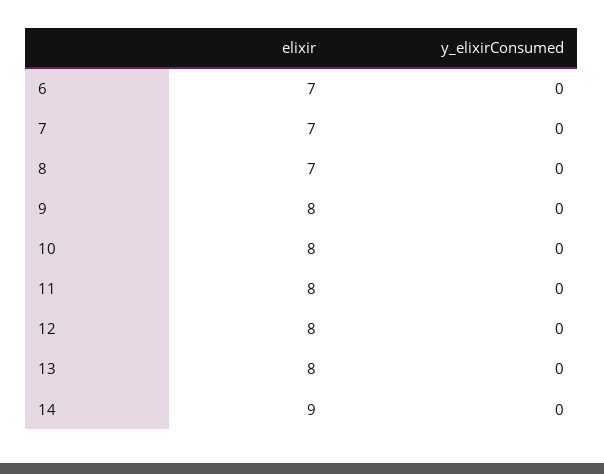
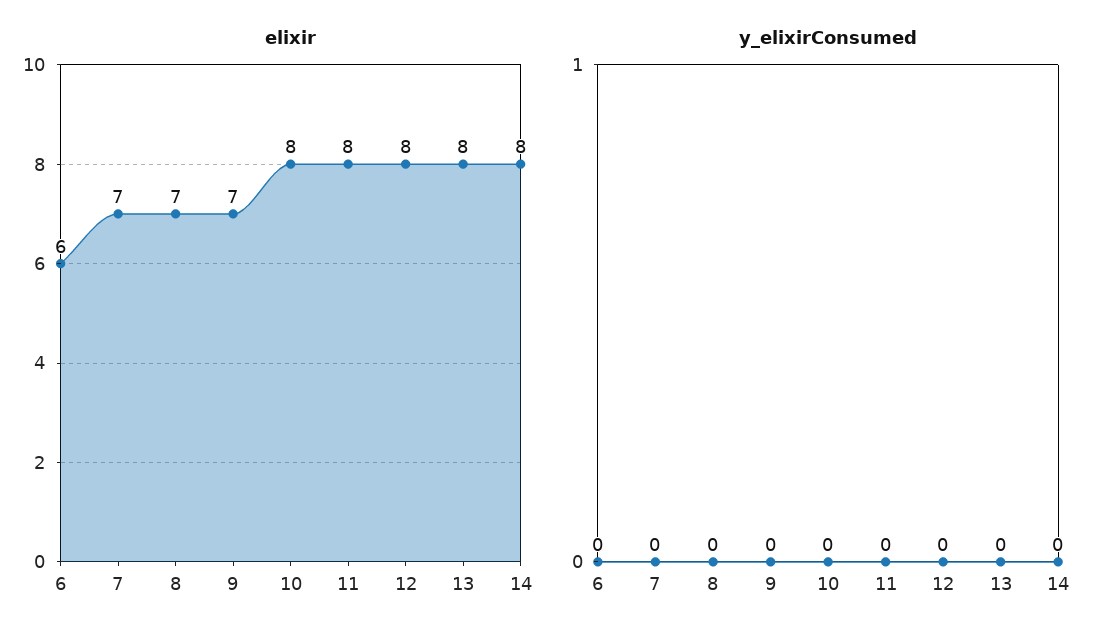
  {
    "elixir": {
-     "6": 7,
+     "6": 6,
      "7": 7,
      "8": 7,
-     "9": 8,
+     "9": 7,
      "10": 8,
      "11": 8,
      "12": 8,
      "13": 8,
-     "14": 9
+     "14": 8
    },
    "y_elixirConsumed": {
      "6": 0,
      "7": 0,
      "8": 0,
      "9": 0,
      "10": 0,
      "11": 0,
      "12": 0,
      "13": 0,
      "14": 0
    }
  }

